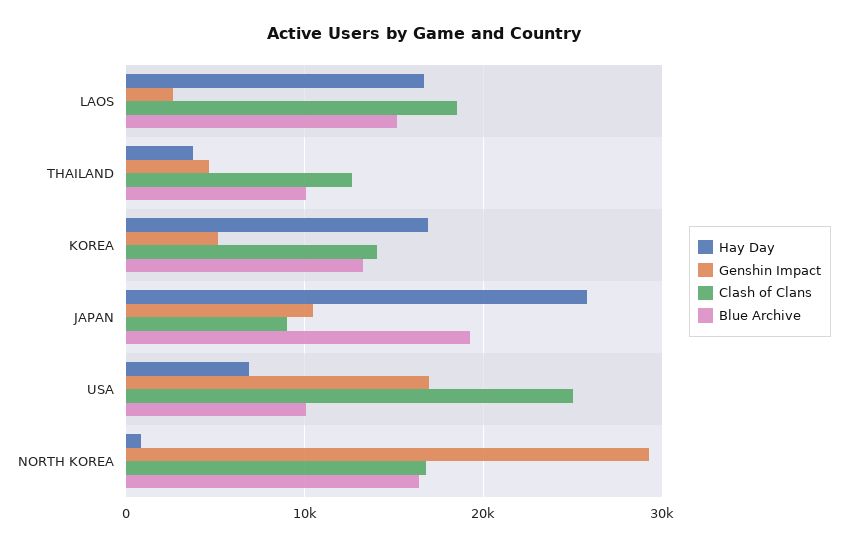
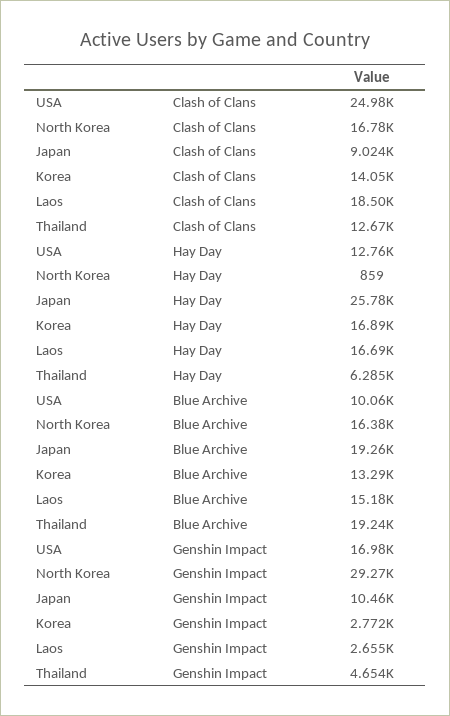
  {
    "Hay Day": {
      "LAOS": 16690,
-     "THAILAND": 4000,
+     "THAILAND": 6285,
      "KOREA": 16890,
      "JAPAN": 25780,
-     "USA": 7000,
+     "USA": 12760,
      "NORTH KOREA": 859
    },
    "Genshin Impact": {
      "LAOS": 2655,
      "THAILAND": 4654,
-     "KOREA": 5000,
+     "KOREA": 2772,
      "JAPAN": 10460,
      "USA": 16980,
      "NORTH KOREA": 29270
    },
    "Clash of Clans": {
      "LAOS": 18500,
      "THAILAND": 12670,
      "KOREA": 14050,
      "JAPAN": 9024,
      "USA": 24980,
      "NORTH KOREA": 16780
    },
    "Blue Archive": {
      "LAOS": 15180,
-     "THAILAND": 10000,
+     "THAILAND": 19240,
      "KOREA": 13290,
      "JAPAN": 19260,
      "USA": 10060,
      "NORTH KOREA": 16380
    }
  }

